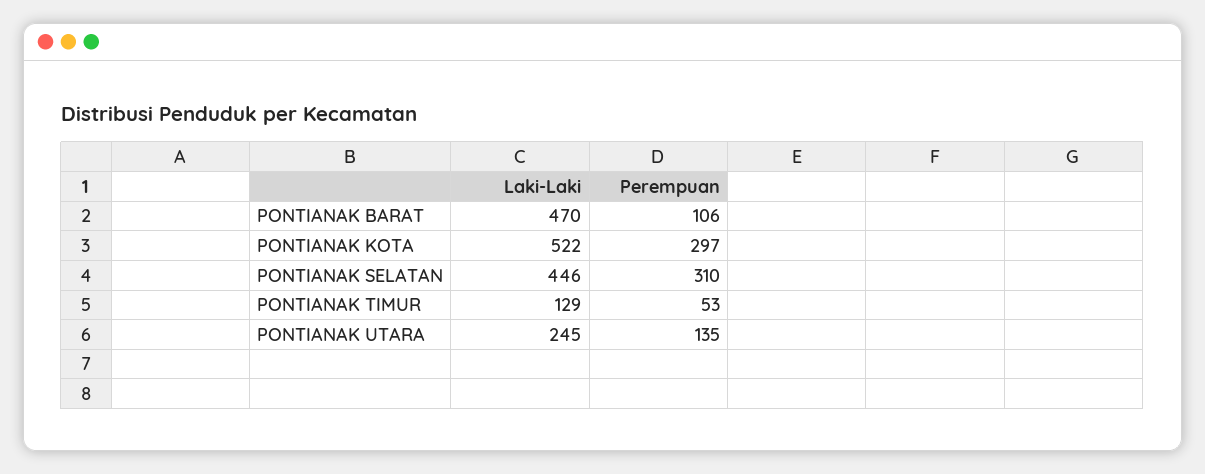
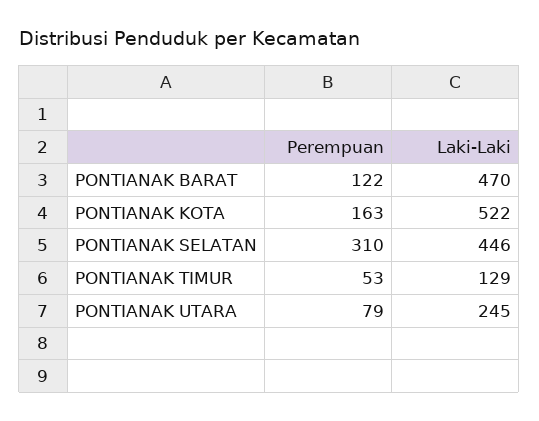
  {
    "Laki-Laki": {
      "PONTIANAK BARAT": 470,
      "PONTIANAK KOTA": 522,
      "PONTIANAK SELATAN": 446,
      "PONTIANAK TIMUR": 129,
      "PONTIANAK UTARA": 245
    },
    "Perempuan": {
-     "PONTIANAK BARAT": 106,
+     "PONTIANAK BARAT": 122,
-     "PONTIANAK KOTA": 297,
+     "PONTIANAK KOTA": 163,
      "PONTIANAK SELATAN": 310,
      "PONTIANAK TIMUR": 53,
-     "PONTIANAK UTARA": 135
+     "PONTIANAK UTARA": 79
    }
  }

